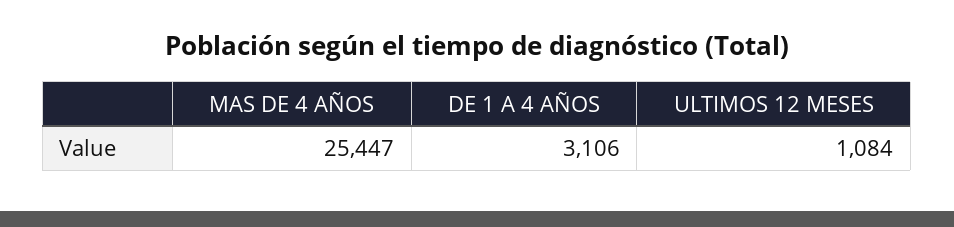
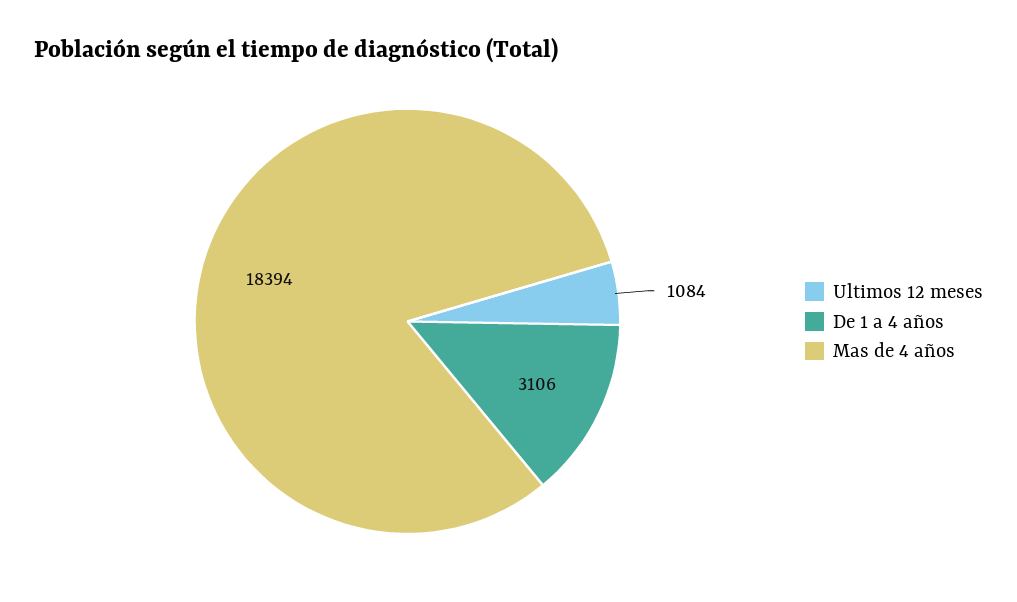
  {
-   "MAS DE 4 AÑOS": 25447,
+   "MAS DE 4 AÑOS": 18394,
    "DE 1 A 4 AÑOS": 3106,
    "ULTIMOS 12 MESES": 1084
  }

